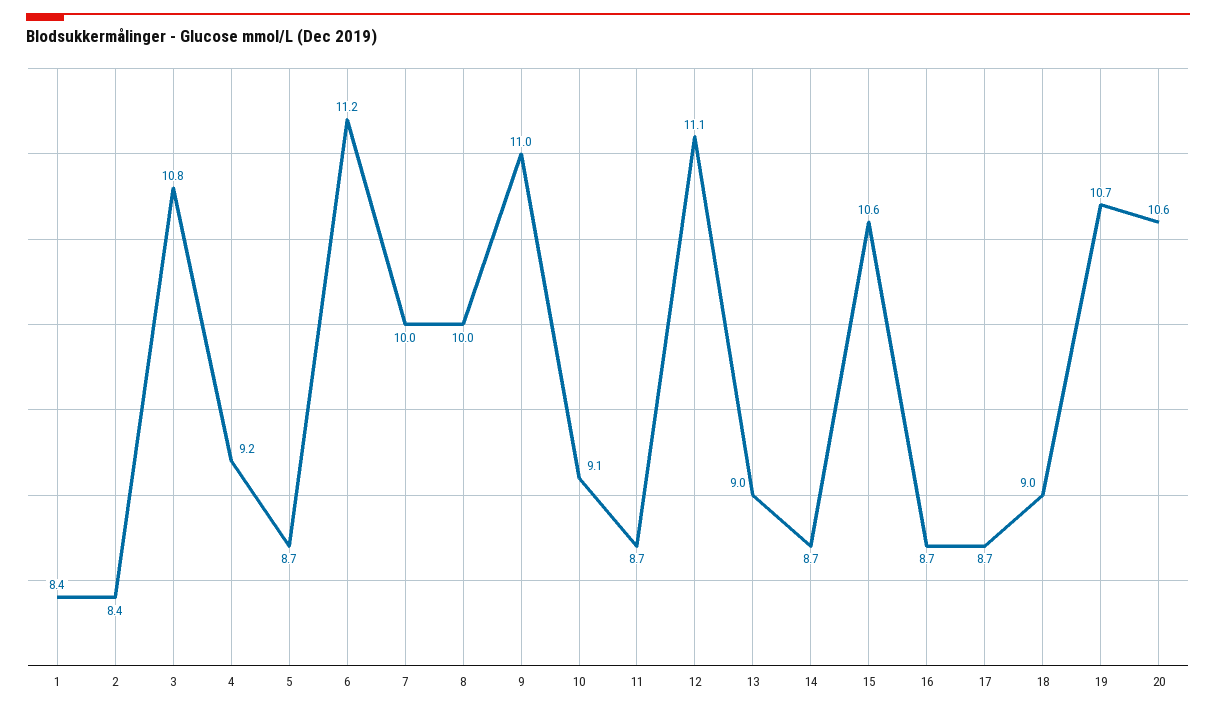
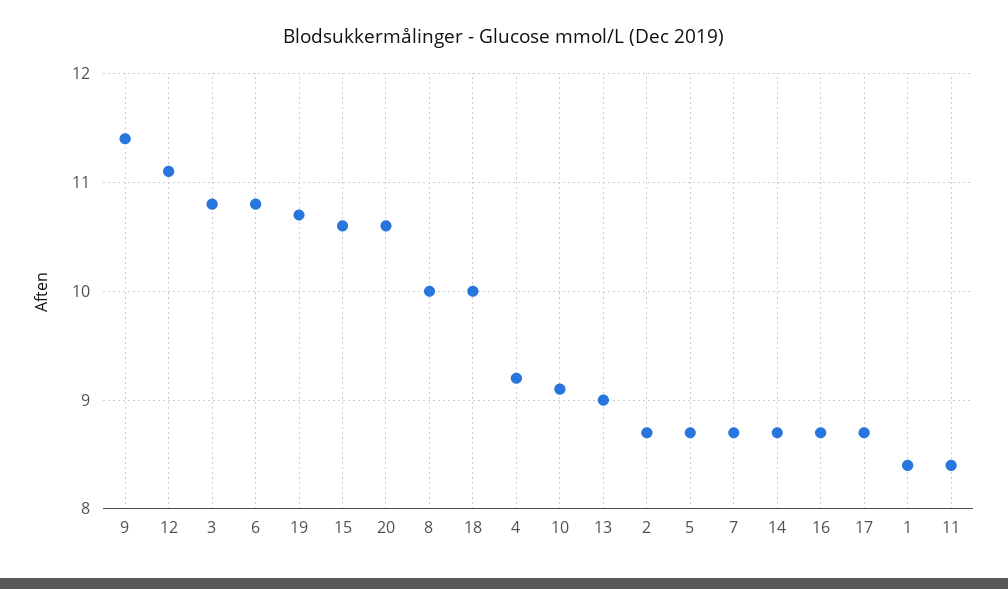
  {
    "1": 8.4,
-   "2": 8.4,
+   "2": 8.7,
    "3": 10.8,
    "4": 9.2,
    "5": 8.7,
-   "6": 11.2,
+   "6": 10.8,
-   "7": 10,
+   "7": 8.7,
    "8": 10,
-   "9": 11,
+   "9": 11.4,
    "10": 9.1,
-   "11": 8.7,
+   "11": 8.4,
    "12": 11.1,
    "13": 9,
    "14": 8.7,
    "15": 10.6,
    "16": 8.7,
    "17": 8.7,
-   "18": 9,
+   "18": 10,
    "19": 10.7,
    "20": 10.6
  }

